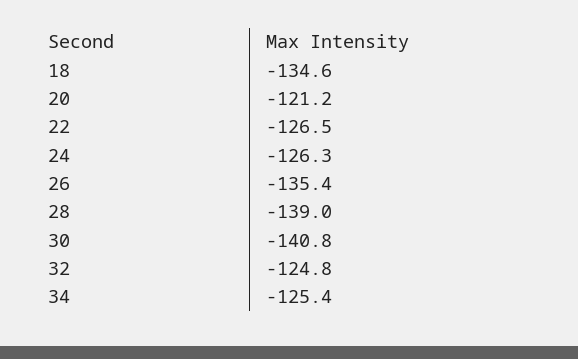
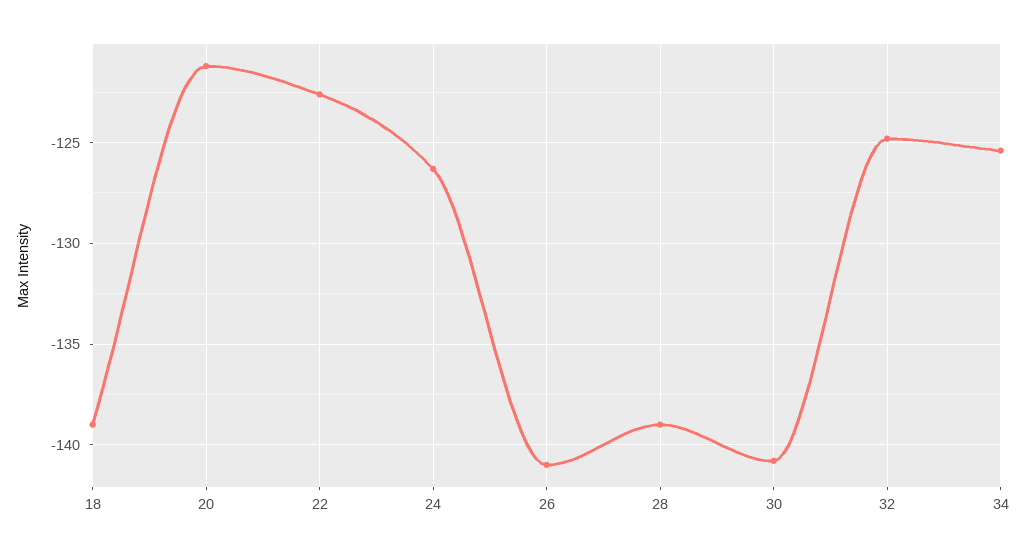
  {
-   "18": -134.6,
+   "18": -139,
    "20": -121.2,
-   "22": -126.5,
+   "22": -122.5,
    "24": -126.3,
-   "26": -135.4,
+   "26": -141,
    "28": -139,
    "30": -140.8,
    "32": -124.8,
    "34": -125.4
  }

